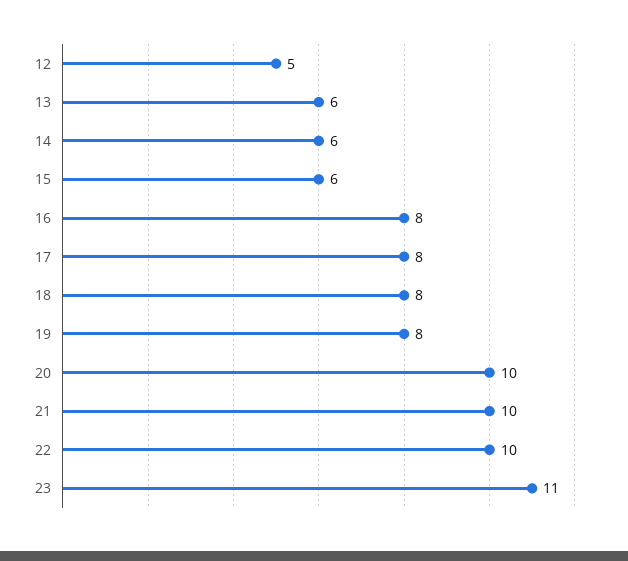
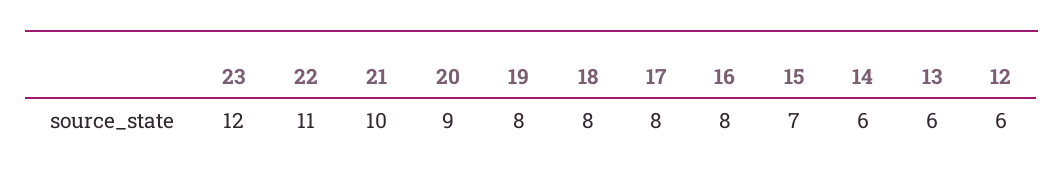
  {
-   "12": 5,
+   "12": 6,
    "13": 6,
    "14": 6,
-   "15": 6,
+   "15": 7,
    "16": 8,
    "17": 8,
    "18": 8,
    "19": 8,
-   "20": 10,
+   "20": 9,
    "21": 10,
-   "22": 10,
+   "22": 11,
-   "23": 11
+   "23": 12
  }

